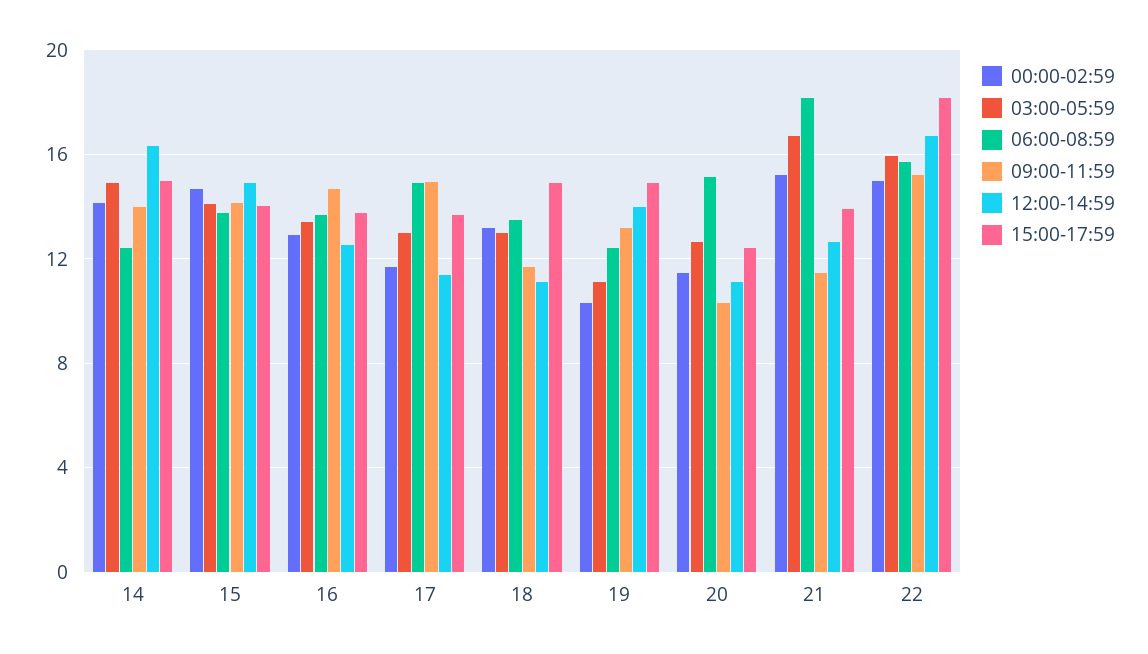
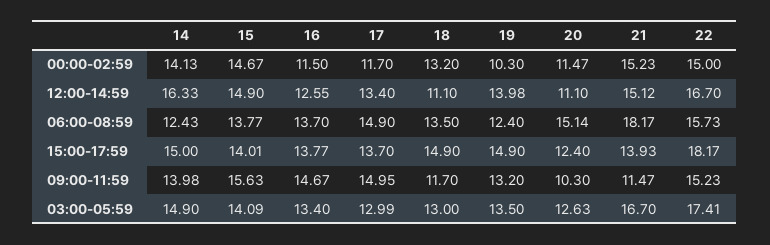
  {
    "00:00-02:59": {
      "14": 14.13,
      "15": 14.67,
-     "16": 13,
+     "16": 11.5,
      "17": 11.7,
      "18": 13.2,
      "19": 10.3,
      "20": 11.47,
      "21": 15.23,
      "22": 15
    },
    "03:00-05:59": {
      "14": 14.9,
      "15": 14.09,
      "16": 13.4,
      "17": 12.99,
      "18": 13,
-     "19": 11,
+     "19": 13.5,
      "20": 12.63,
      "21": 16.7,
-     "22": 16
+     "22": 17.41
    },
    "06:00-08:59": {
      "14": 12.43,
      "15": 13.77,
      "16": 13.7,
      "17": 14.9,
      "18": 13.5,
      "19": 12.4,
      "20": 15.14,
      "21": 18.17,
      "22": 15.73
    },
    "09:00-11:59": {
      "14": 13.98,
-     "15": 14,
+     "15": 15.63,
      "16": 14.67,
      "17": 14.95,
      "18": 11.7,
      "19": 13.2,
      "20": 10.3,
      "21": 11.47,
      "22": 15.23
    },
    "12:00-14:59": {
      "14": 16.33,
      "15": 14.9,
      "16": 12.55,
-     "17": 11.5,
+     "17": 13.4,
      "18": 11.1,
      "19": 13.98,
      "20": 11.1,
-     "21": 12.5,
+     "21": 15.12,
      "22": 16.7
    },
    "15:00-17:59": {
      "14": 15,
      "15": 14.01,
      "16": 13.77,
      "17": 13.7,
      "18": 14.9,
      "19": 14.9,
      "20": 12.4,
      "21": 13.93,
      "22": 18.17
    }
  }

